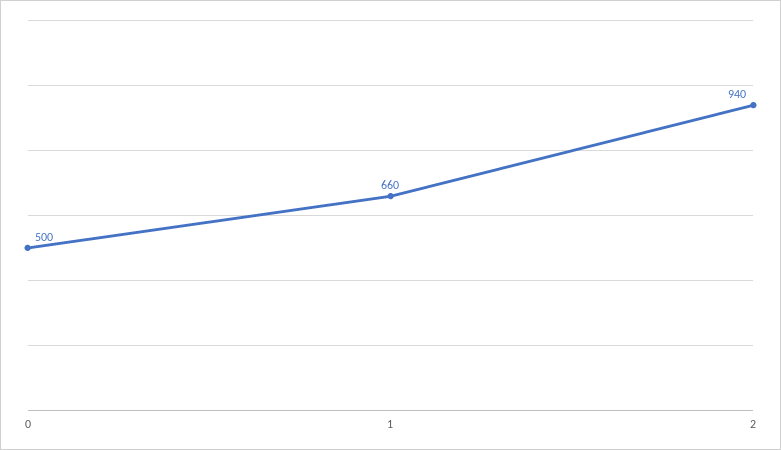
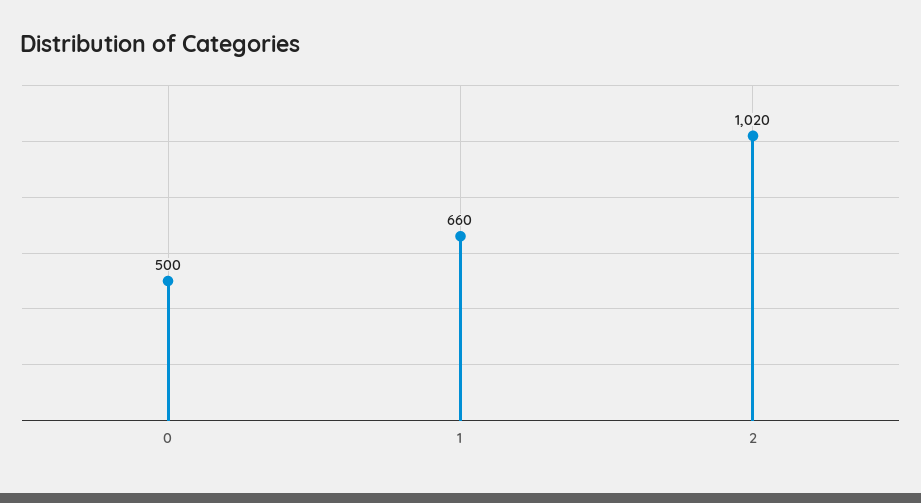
  {
    "0": 500,
    "1": 660,
-   "2": 940
+   "2": 1020
  }

